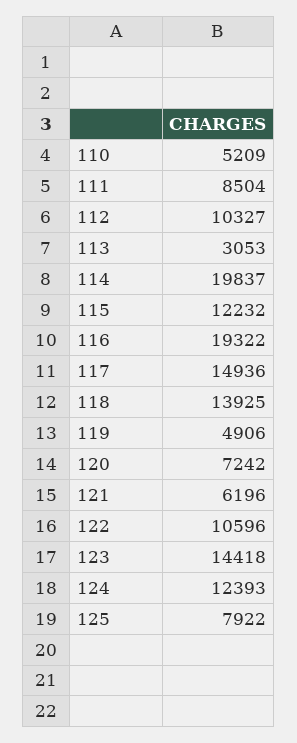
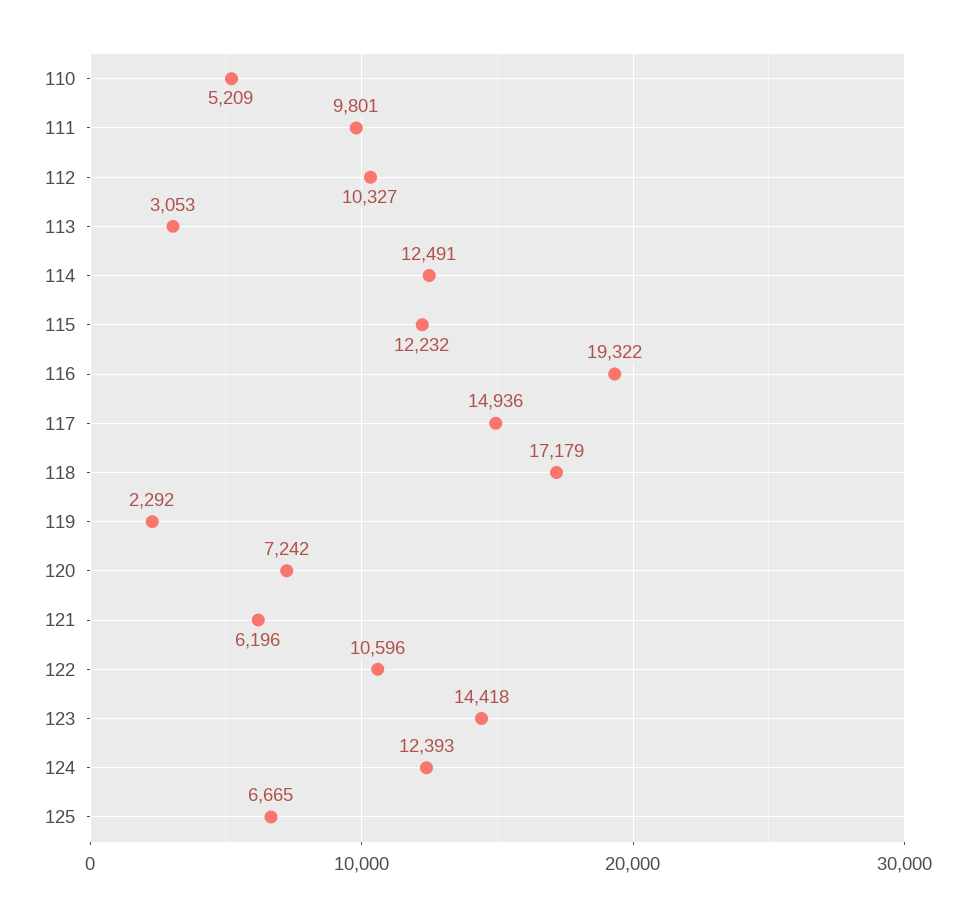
  {
    "110": 5209,
-   "111": 8504,
+   "111": 9801,
    "112": 10327,
    "113": 3053,
-   "114": 19837,
+   "114": 12491,
    "115": 12232,
    "116": 19322,
    "117": 14936,
-   "118": 13925,
+   "118": 17179,
-   "119": 4906,
+   "119": 2292,
    "120": 7242,
    "121": 6196,
    "122": 10596,
    "123": 14418,
    "124": 12393,
-   "125": 7922
+   "125": 6665
  }

